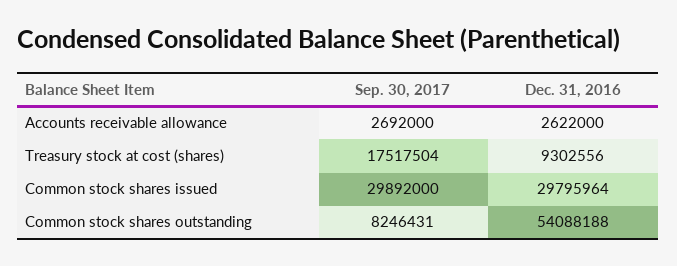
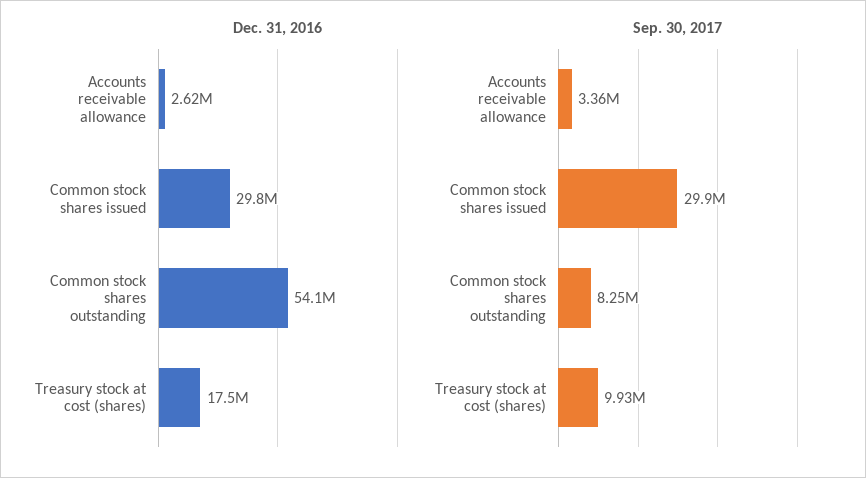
  {
    "Sep. 30, 2017": {
-     "Accounts receivable allowance": 2692000,
+     "Accounts receivable allowance": 3360000,
-     "Treasury stock at cost (shares)": 17517504,
+     "Treasury stock at cost (shares)": 9930000,
      "Common stock shares issued": 29892000,
      "Common stock shares outstanding": 8246431
    },
    "Dec. 31, 2016": {
      "Accounts receivable allowance": 2622000,
-     "Treasury stock at cost (shares)": 9302556,
+     "Treasury stock at cost (shares)": 17500000,
      "Common stock shares issued": 29795964,
      "Common stock shares outstanding": 54088188
    }
  }

